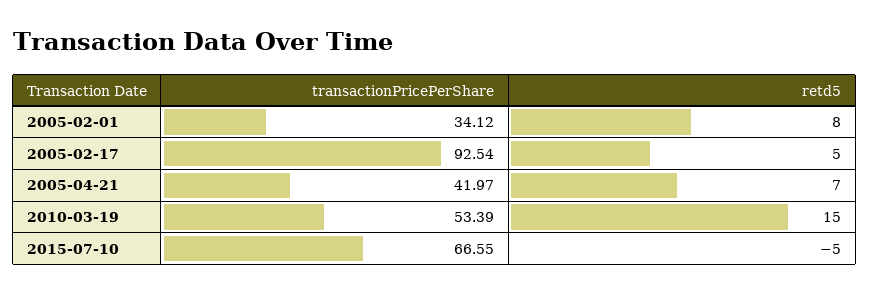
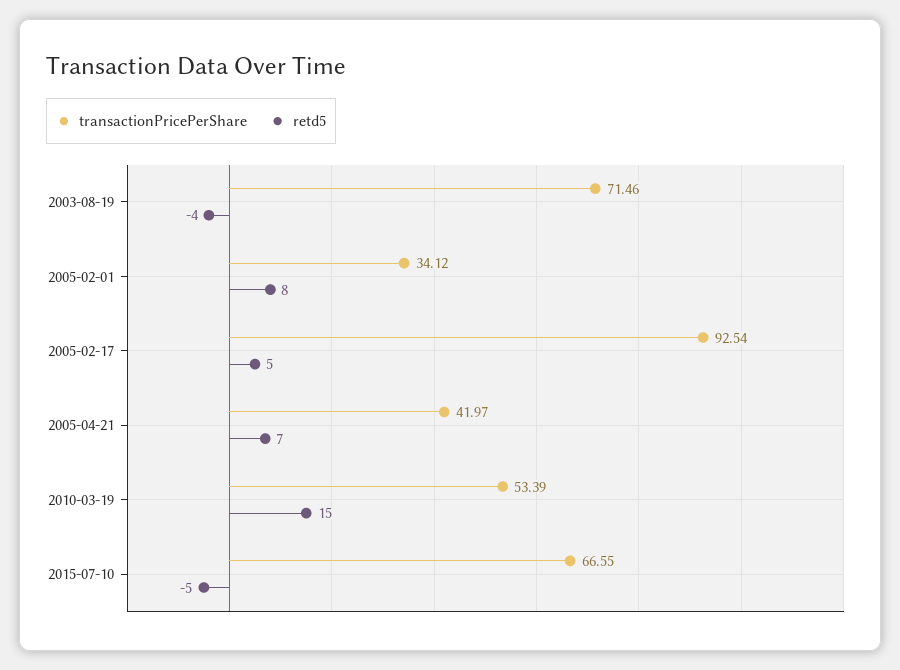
  {
    "transactionPricePerShare": {
      "2005-02-01": 34.12,
      "2005-02-17": 92.54,
      "2005-04-21": 41.97,
      "2010-03-19": 53.39,
-     "2015-07-10": 66.55
+     "2015-07-10": 66.55,
+     "2003-08-19": 71.46
    },
    "retd5": {
      "2005-02-01": 8,
      "2005-02-17": 5,
      "2005-04-21": 7,
      "2010-03-19": 15,
-     "2015-07-10": -5
+     "2015-07-10": -5,
+     "2003-08-19": -4
    }
  }

